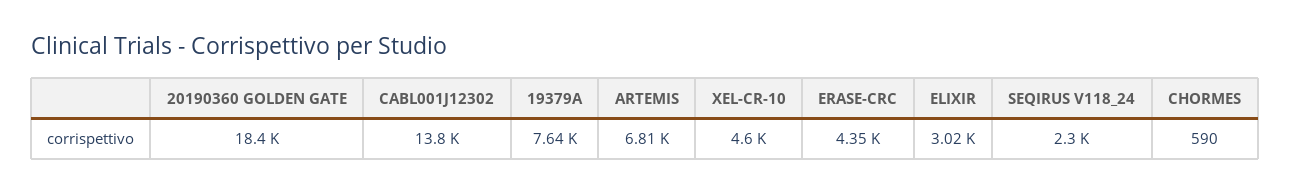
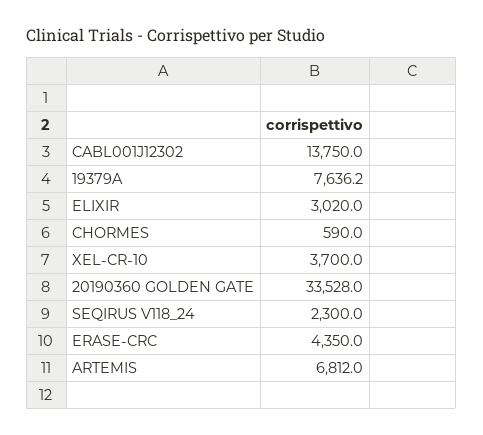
  {
-   "20190360 GOLDEN GATE": 18400,
+   "20190360 GOLDEN GATE": 33528,
    "CABL001J12302": 13750,
    "19379A": 7636.2,
    "ARTEMIS": 6812,
-   "XEL-CR-10": 4600,
+   "XEL-CR-10": 3700,
    "ERASE-CRC": 4350,
    "ELIXIR": 3020,
    "SEQIRUS V118_24": 2300,
    "CHORMES": 590
  }

